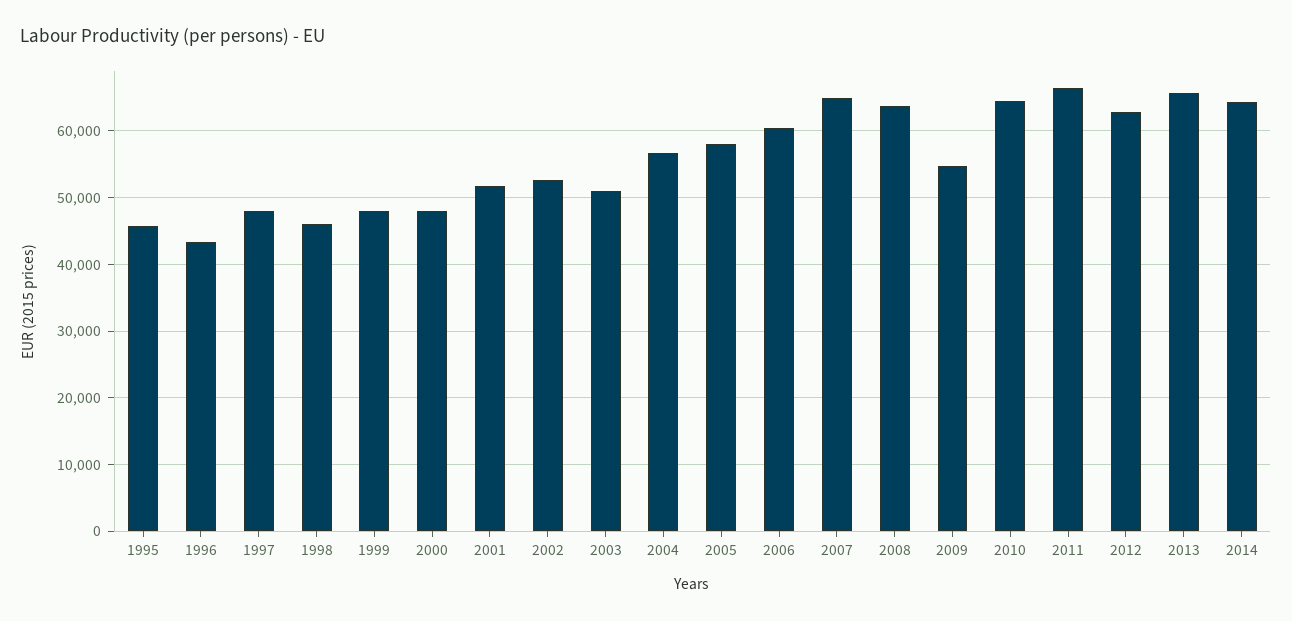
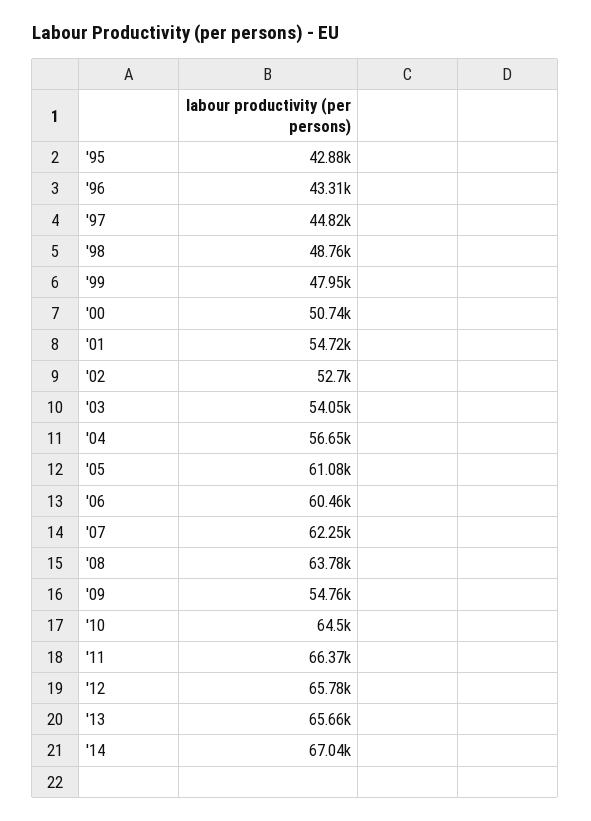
  {
-   "1995": 46000,
+   "1995": 42880,
    "1996": 43310,
-   "1997": 48000,
+   "1997": 44820,
-   "1998": 46000,
+   "1998": 48760,
    "1999": 47950,
-   "2000": 48000,
+   "2000": 50740,
-   "2001": 52000,
+   "2001": 54720,
    "2002": 52700,
-   "2003": 51000,
+   "2003": 54050,
    "2004": 56650,
-   "2005": 58000,
+   "2005": 61080,
    "2006": 60460,
-   "2007": 65000,
+   "2007": 62250,
    "2008": 63780,
    "2009": 54760,
    "2010": 64500,
    "2011": 66370,
-   "2012": 63000,
+   "2012": 65780,
    "2013": 65660,
-   "2014": 64000
+   "2014": 67040
  }

